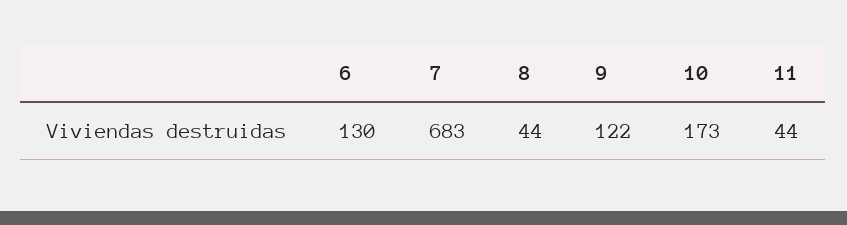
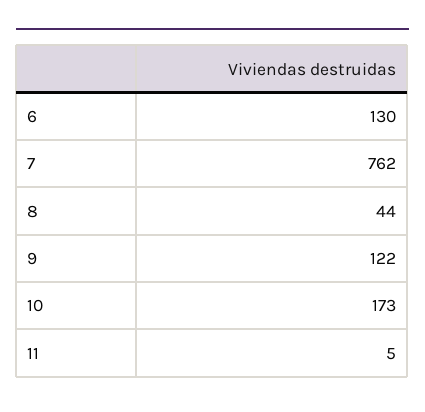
  {
    "6": 130,
-   "7": 683,
+   "7": 762,
    "8": 44,
    "9": 122,
    "10": 173,
-   "11": 44
+   "11": 5
  }

